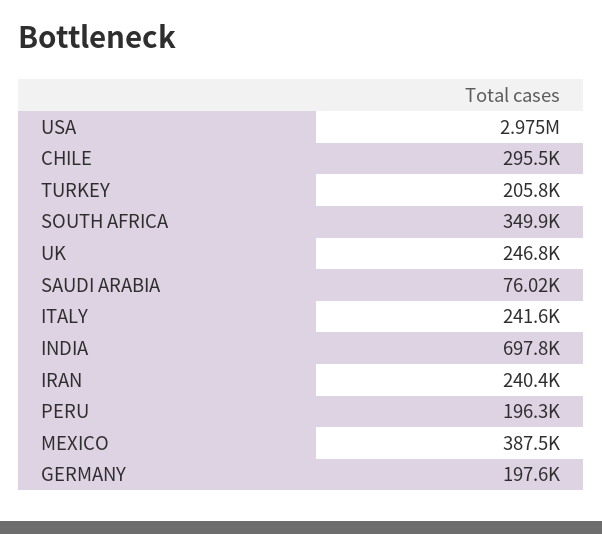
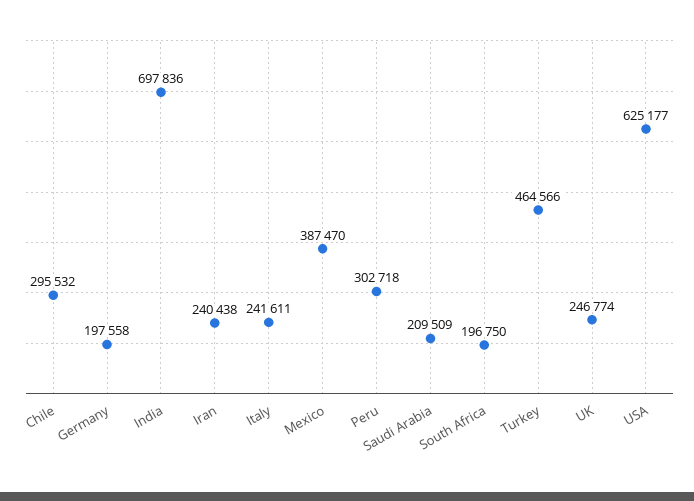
  {
-   "USA": 2975000,
+   "USA": 625177,
    "CHILE": 295532,
-   "TURKEY": 205800,
+   "TURKEY": 464566,
-   "SOUTH AFRICA": 349900,
+   "SOUTH AFRICA": 196750,
    "UK": 246774,
-   "SAUDI ARABIA": 76020,
+   "SAUDI ARABIA": 209509,
    "ITALY": 241611,
    "INDIA": 697836,
    "IRAN": 240438,
-   "PERU": 196300,
+   "PERU": 302718,
    "MEXICO": 387470,
    "GERMANY": 197558
  }

